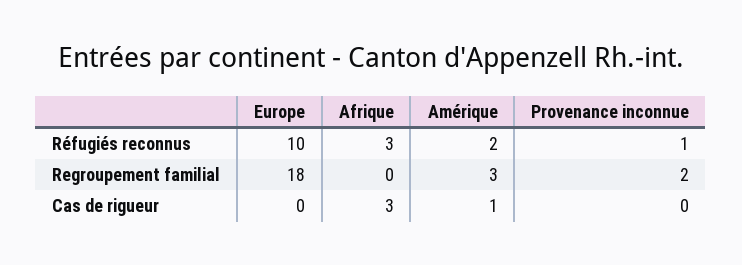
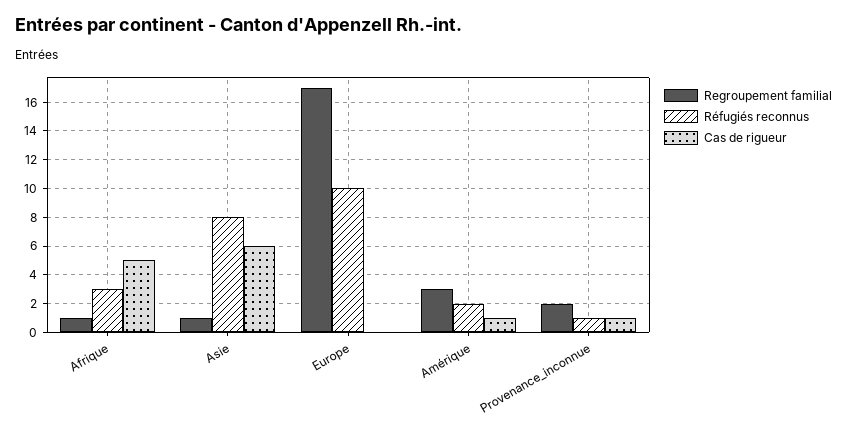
  {
    "Réfugiés reconnus": {
      "Europe": 10,
      "Afrique": 3,
      "Amérique": 2,
-     "Provenance inconnue": 1
+     "Provenance inconnue": 1,
+     "Asie": 8
    },
    "Regroupement familial": {
-     "Europe": 18,
+     "Europe": 17,
-     "Afrique": 0,
+     "Afrique": 1,
      "Amérique": 3,
-     "Provenance inconnue": 2
+     "Provenance inconnue": 2,
+     "Asie": 1
    },
    "Cas de rigueur": {
      "Europe": 0,
-     "Afrique": 3,
+     "Afrique": 5,
      "Amérique": 1,
-     "Provenance inconnue": 0
+     "Provenance inconnue": 1,
+     "Asie": 6
    }
  }

